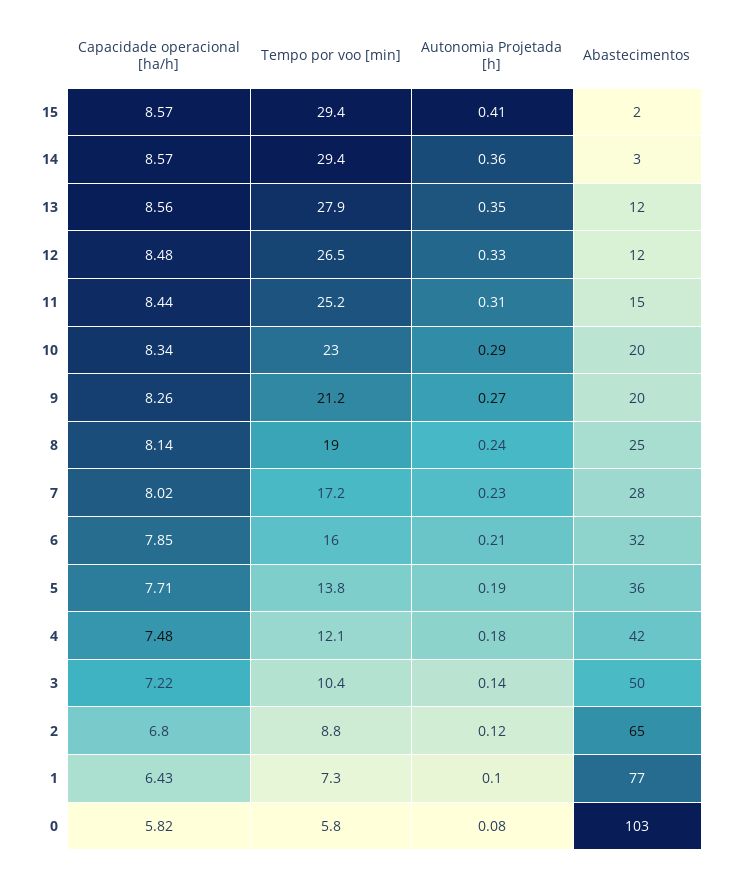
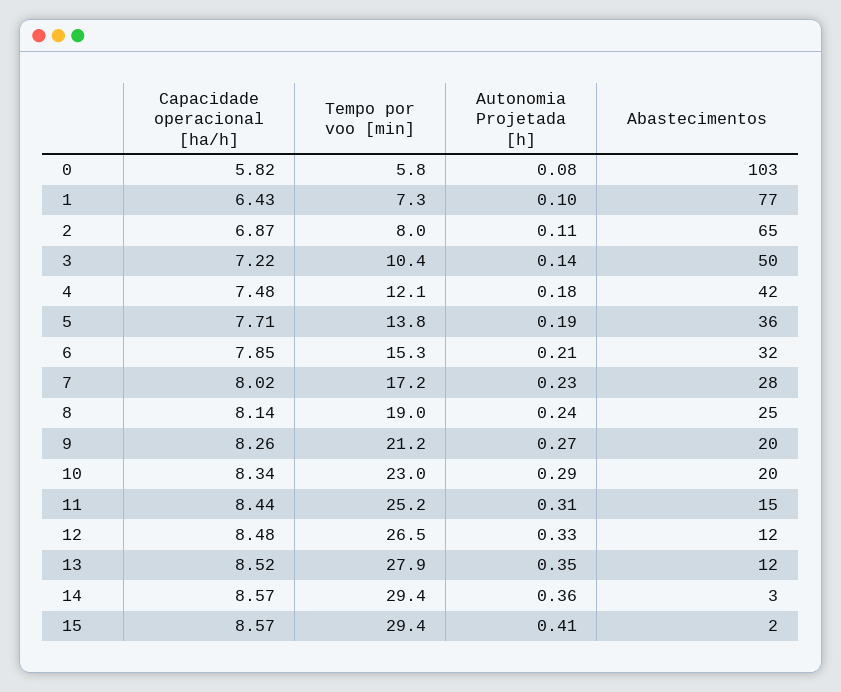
  {
    "Capacidade operacional [ha/h]": {
      "15": 8.57,
      "14": 8.57,
-     "13": 8.56,
+     "13": 8.52,
      "12": 8.48,
      "11": 8.44,
      "10": 8.34,
      "9": 8.26,
      "8": 8.14,
      "7": 8.02,
      "6": 7.85,
      "5": 7.71,
      "4": 7.48,
      "3": 7.22,
-     "2": 6.8,
+     "2": 6.87,
      "1": 6.43,
      "0": 5.82
    },
    "Tempo por voo [min]": {
      "15": 29.4,
      "14": 29.4,
      "13": 27.9,
      "12": 26.5,
      "11": 25.2,
      "10": 23,
      "9": 21.2,
      "8": 19,
      "7": 17.2,
-     "6": 16,
+     "6": 15.3,
      "5": 13.8,
      "4": 12.1,
      "3": 10.4,
-     "2": 8.8,
+     "2": 8,
      "1": 7.3,
      "0": 5.8
    },
    "Autonomia Projetada [h]": {
      "15": 0.41,
      "14": 0.36,
      "13": 0.35,
      "12": 0.33,
      "11": 0.31,
      "10": 0.29,
      "9": 0.27,
      "8": 0.24,
      "7": 0.23,
      "6": 0.21,
      "5": 0.19,
      "4": 0.18,
      "3": 0.14,
-     "2": 0.12,
+     "2": 0.11,
      "1": 0.1,
      "0": 0.08
    },
    "Abastecimentos": {
      "15": 2,
      "14": 3,
      "13": 12,
      "12": 12,
      "11": 15,
      "10": 20,
      "9": 20,
      "8": 25,
      "7": 28,
      "6": 32,
      "5": 36,
      "4": 42,
      "3": 50,
      "2": 65,
      "1": 77,
      "0": 103
    }
  }

